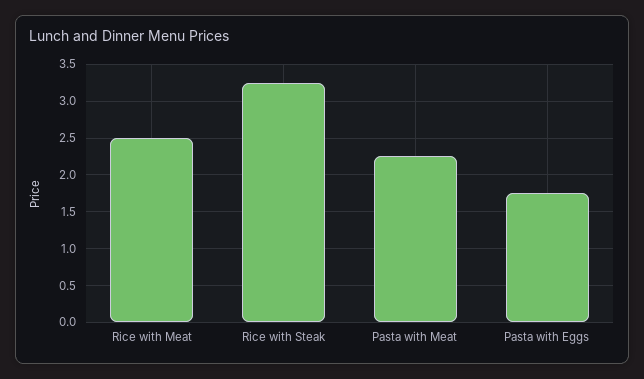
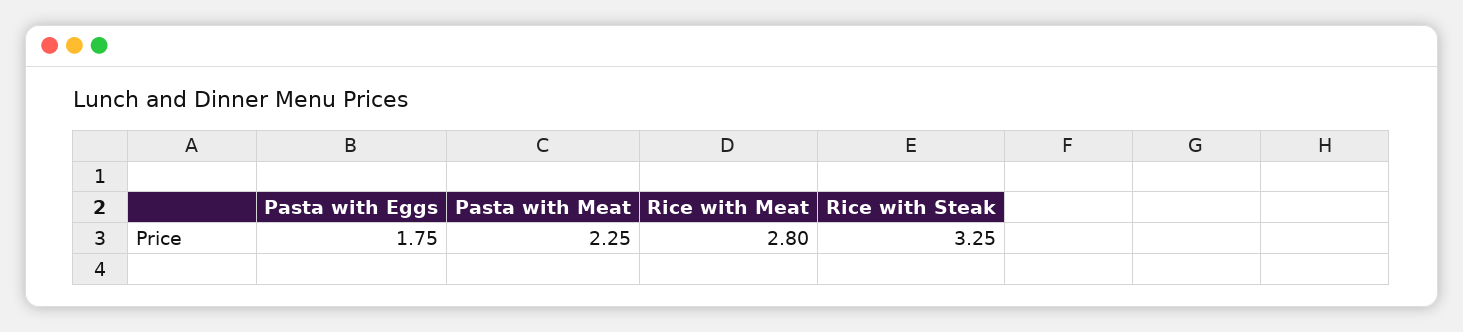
  {
-   "Rice with Meat": 2.5,
+   "Rice with Meat": 2.8,
    "Rice with Steak": 3.25,
    "Pasta with Meat": 2.25,
    "Pasta with Eggs": 1.75
  }

